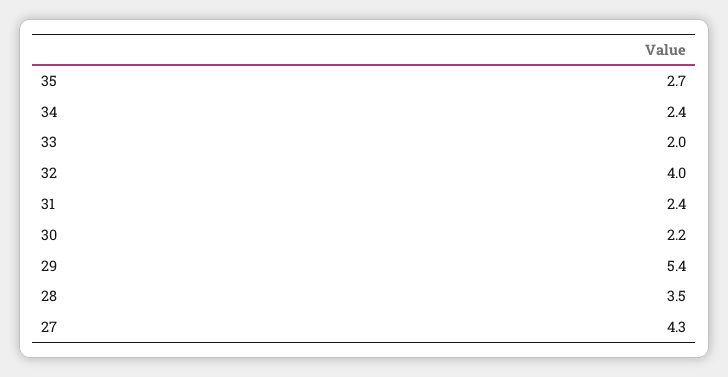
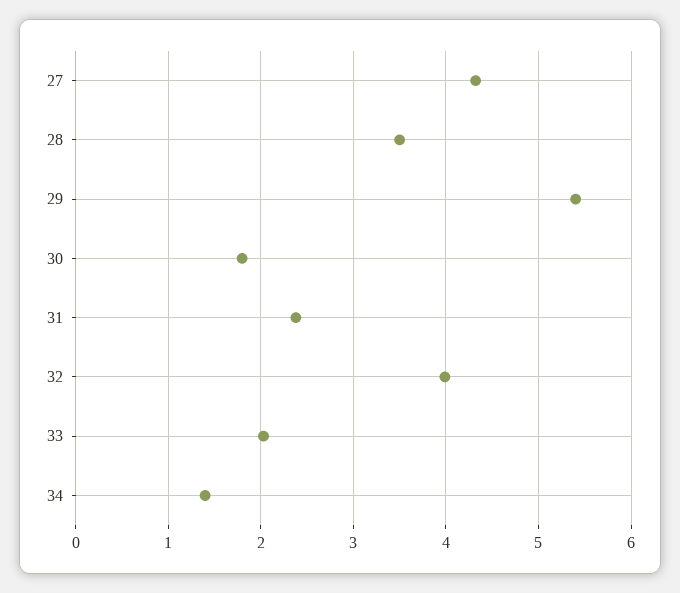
  {
-   "35": 2.7,
-   "34": 2.4,
+   "34": 1.4,
    "33": 2,
    "32": 4,
    "31": 2.4,
-   "30": 2.2,
+   "30": 1.8,
    "29": 5.4,
    "28": 3.5,
    "27": 4.3
  }

